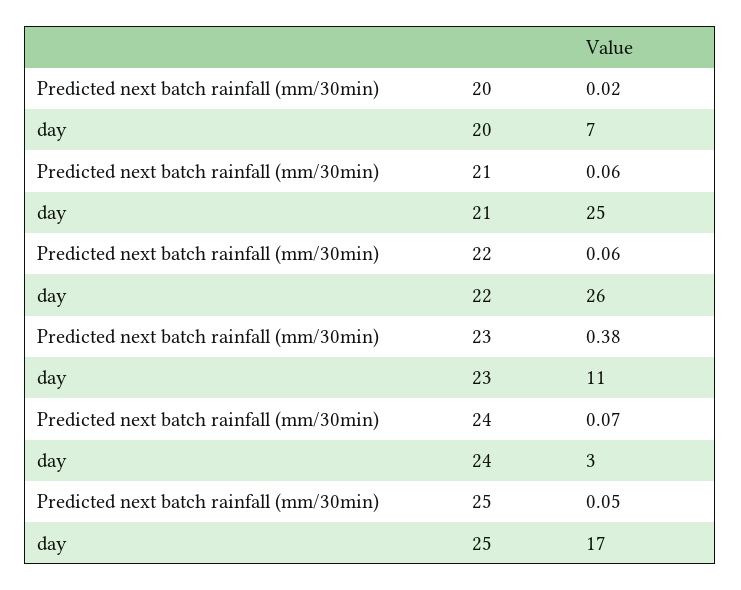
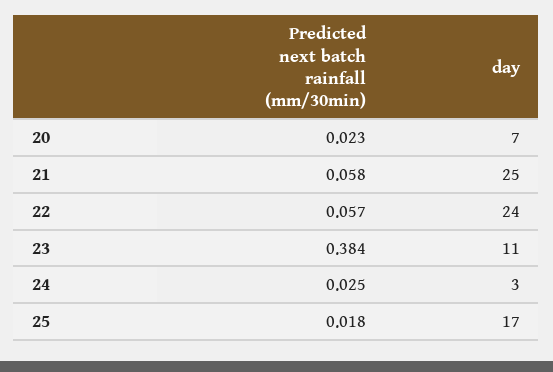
  {
    "Predicted next batch rainfall (mm/30min)": {
      "20": 0.023,
      "21": 0.058,
      "22": 0.057,
      "23": 0.384,
-     "24": 0.07,
+     "24": 0.025,
-     "25": 0.05
+     "25": 0.018
    },
    "day": {
      "20": 7,
      "21": 25,
-     "22": 26,
+     "22": 24,
      "23": 11,
      "24": 3,
      "25": 17
    }
  }

